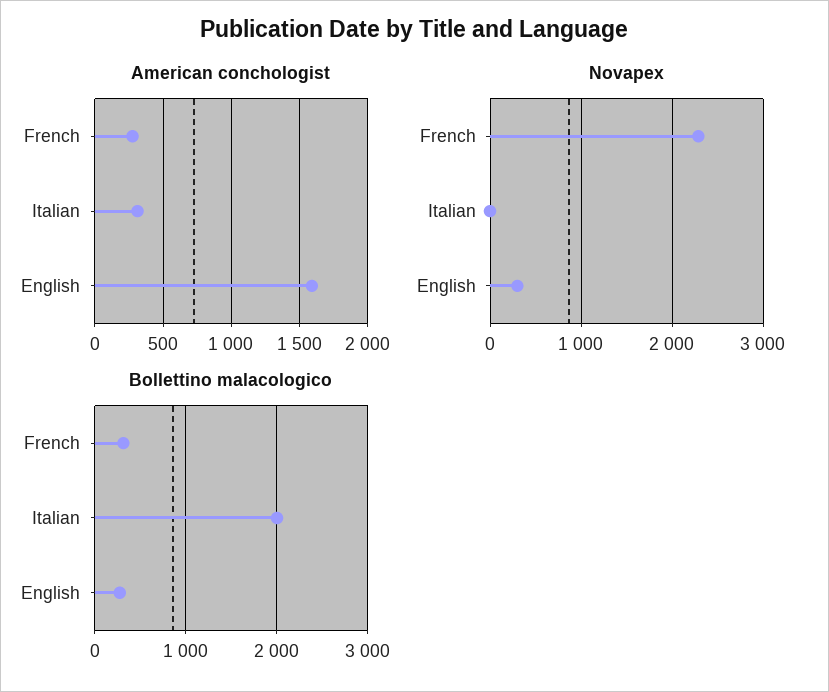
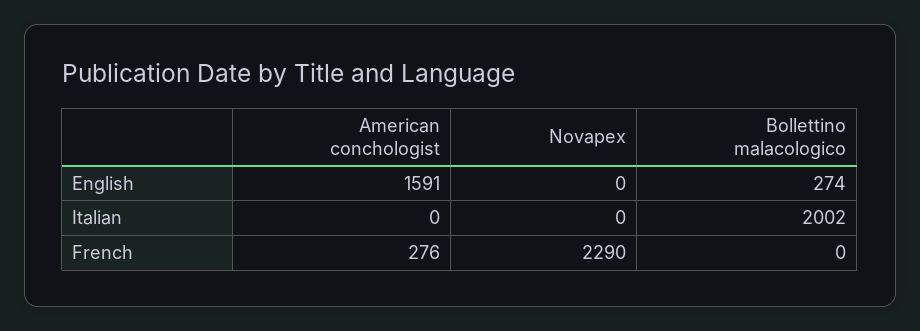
  {
    "American conchologist": {
      "French": 276,
-     "Italian": 300,
+     "Italian": 0,
      "English": 1591
    },
    "Novapex": {
      "French": 2290,
      "Italian": 0,
-     "English": 300
+     "English": 0
    },
    "Bollettino malacologico": {
-     "French": 300,
+     "French": 0,
      "Italian": 2002,
      "English": 274
    }
  }

